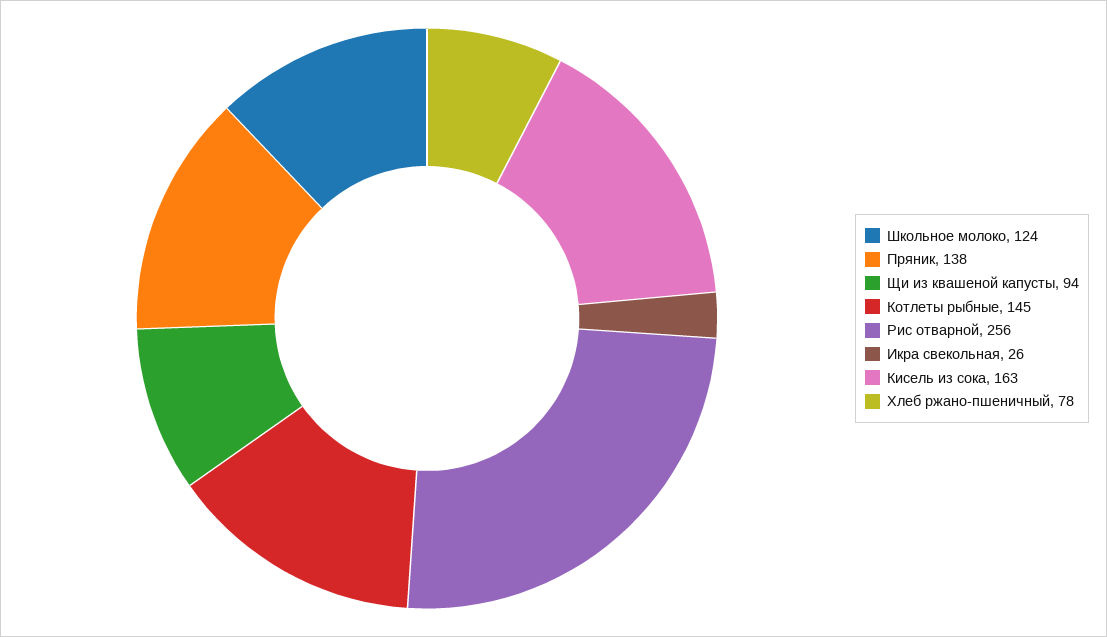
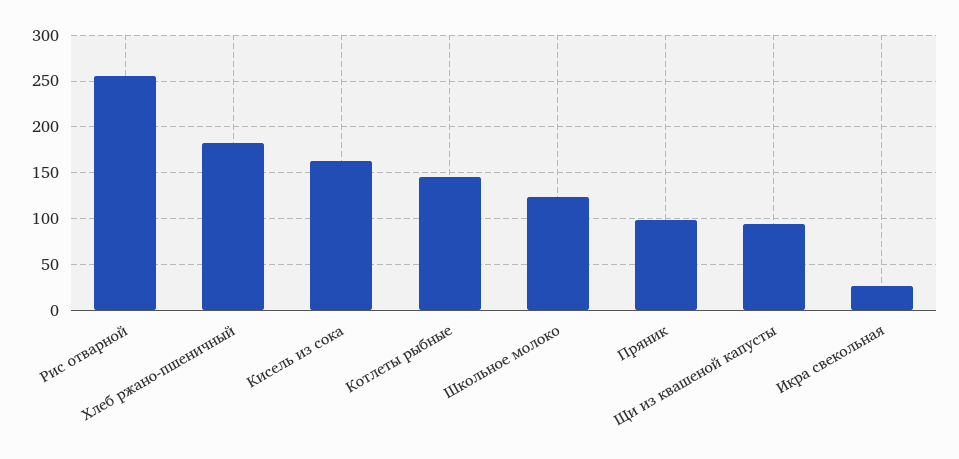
  {
    "Школьное молоко": 124,
-   "Пряник": 138,
+   "Пряник": 100,
    "Щи из квашеной капусты": 94,
    "Котлеты рыбные": 145,
    "Рис отварной": 256,
    "Икра свекольная": 26,
    "Кисель из сока": 163,
-   "Хлеб ржано-пшеничный": 78
+   "Хлеб ржано-пшеничный": 180
  }

